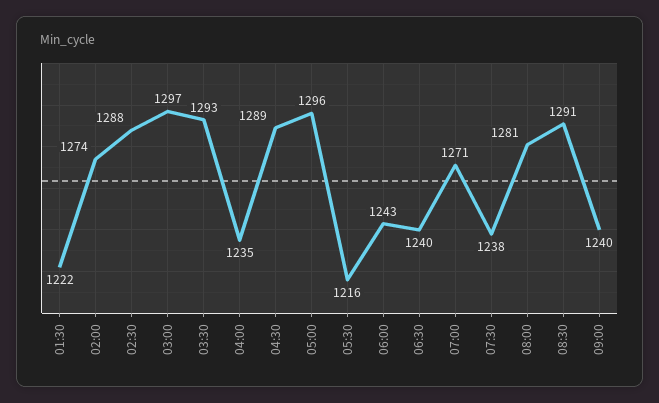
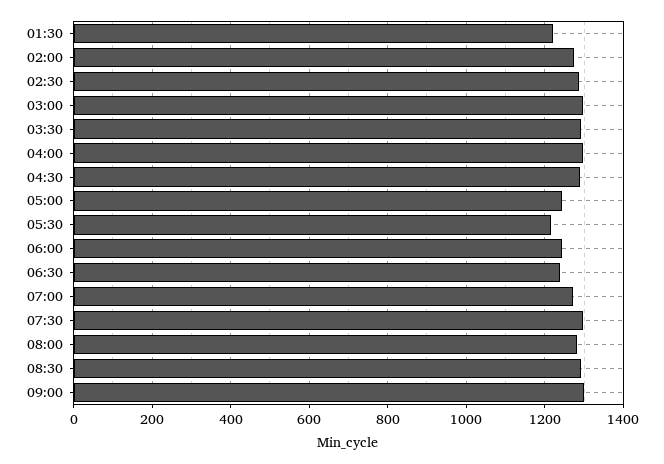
  {
    "01:30": 1222,
    "02:00": 1274,
    "02:30": 1288,
    "03:00": 1297,
    "03:30": 1293,
-   "04:00": 1235,
+   "04:00": 1300,
    "04:30": 1289,
-   "05:00": 1296,
+   "05:00": 1240,
    "05:30": 1216,
    "06:00": 1243,
    "06:30": 1240,
    "07:00": 1271,
-   "07:30": 1238,
+   "07:30": 1300,
    "08:00": 1281,
    "08:30": 1291,
-   "09:00": 1240
+   "09:00": 1300
  }

